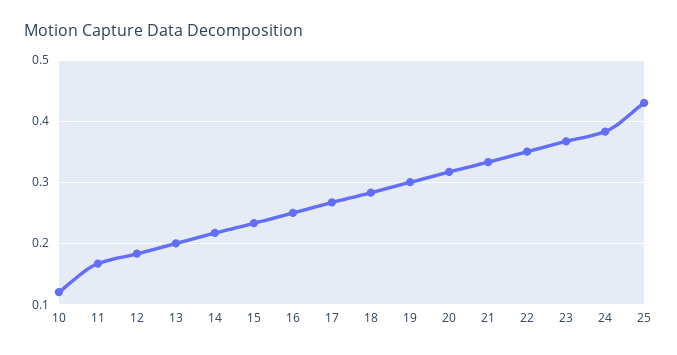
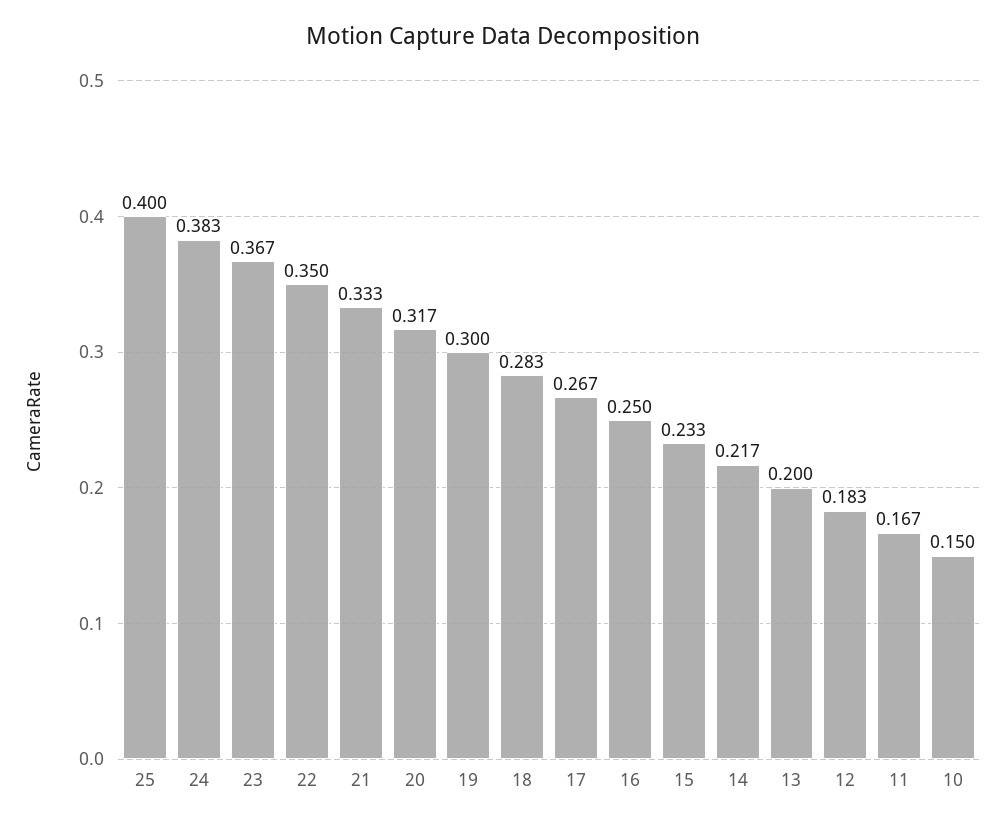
  {
-   "10": 0.12,
+   "10": 0.15,
    "11": 0.167,
    "12": 0.183,
    "13": 0.2,
    "14": 0.217,
    "15": 0.233,
    "16": 0.25,
    "17": 0.267,
    "18": 0.283,
    "19": 0.3,
    "20": 0.317,
    "21": 0.333,
    "22": 0.35,
    "23": 0.367,
    "24": 0.383,
-   "25": 0.43
+   "25": 0.4
  }

